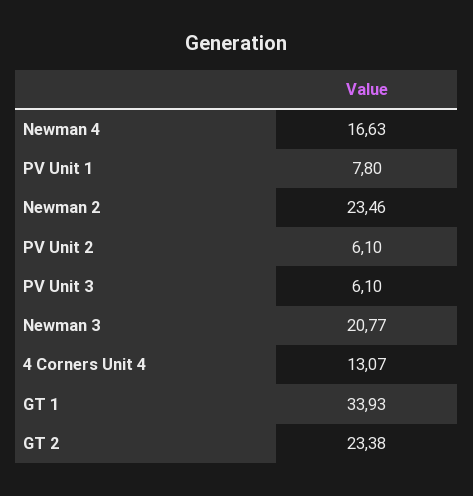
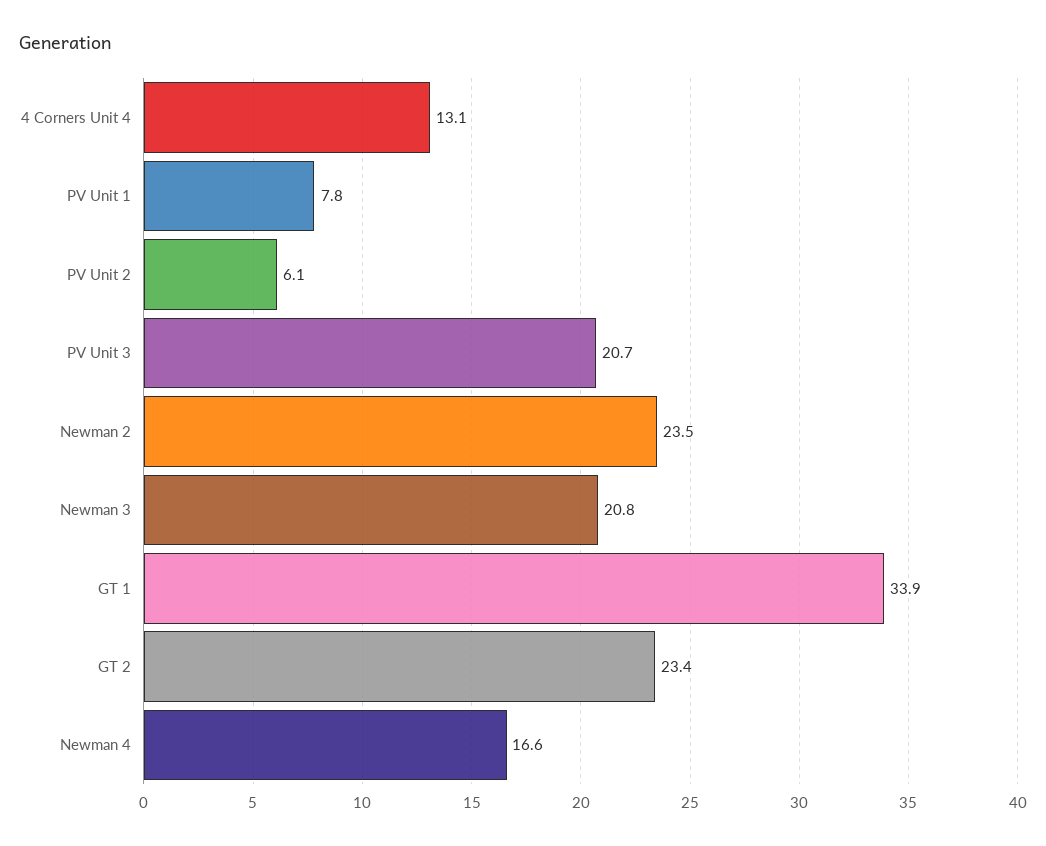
  {
    "Newman 4": 16.63,
    "PV Unit 1": 7.8,
    "Newman 2": 23.46,
    "PV Unit 2": 6.1,
-   "PV Unit 3": 6.1,
+   "PV Unit 3": 20.7,
    "Newman 3": 20.77,
    "4 Corners Unit 4": 13.07,
    "GT 1": 33.93,
    "GT 2": 23.38
  }

